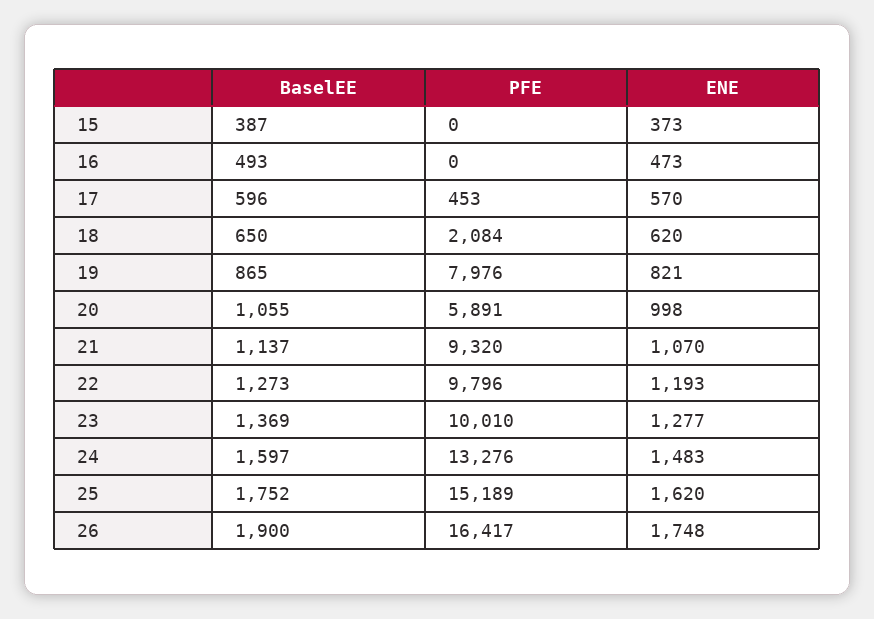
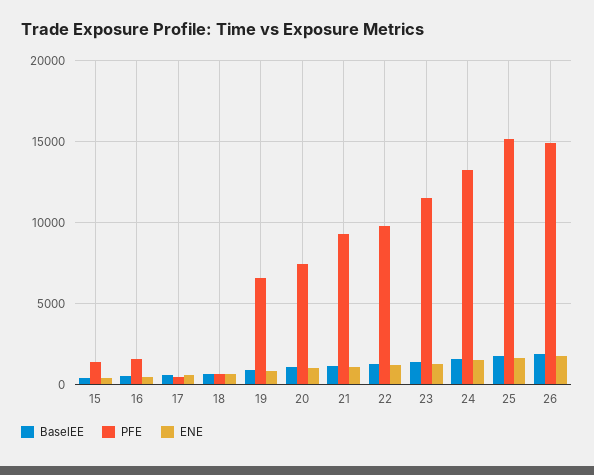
  {
    "BaselEE": {
      "15": 387,
      "16": 493,
      "17": 596,
      "18": 650,
      "19": 865,
      "20": 1055,
      "21": 1137,
      "22": 1273,
      "23": 1369,
      "24": 1597,
      "25": 1752,
      "26": 1900
    },
    "PFE": {
-     "15": 0,
+     "15": 1500,
-     "16": 0,
+     "16": 1500,
      "17": 453,
-     "18": 2084,
+     "18": 500,
-     "19": 7976,
+     "19": 6500,
-     "20": 5891,
+     "20": 7500,
      "21": 9320,
      "22": 9796,
-     "23": 10010,
+     "23": 11500,
      "24": 13276,
      "25": 15189,
-     "26": 16417
+     "26": 15000
    },
    "ENE": {
      "15": 373,
      "16": 473,
      "17": 570,
      "18": 620,
      "19": 821,
      "20": 998,
      "21": 1070,
      "22": 1193,
      "23": 1277,
      "24": 1483,
      "25": 1620,
      "26": 1748
    }
  }

